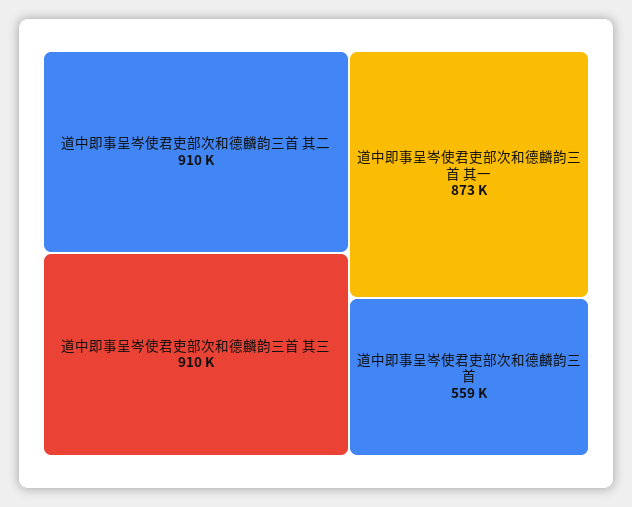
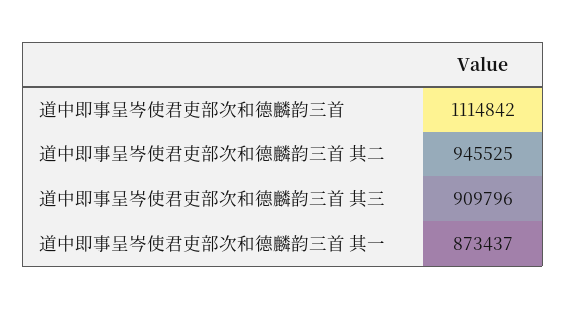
  {
-   "道中即事呈岑使君吏部次和德麟韵三首 其二": 910000,
+   "道中即事呈岑使君吏部次和德麟韵三首 其二": 945525,
    "道中即事呈岑使君吏部次和德麟韵三首 其三": 909796,
    "道中即事呈岑使君吏部次和德麟韵三首 其一": 873437,
-   "道中即事呈岑使君吏部次和德麟韵三首": 559000
+   "道中即事呈岑使君吏部次和德麟韵三首": 1114842
  }

